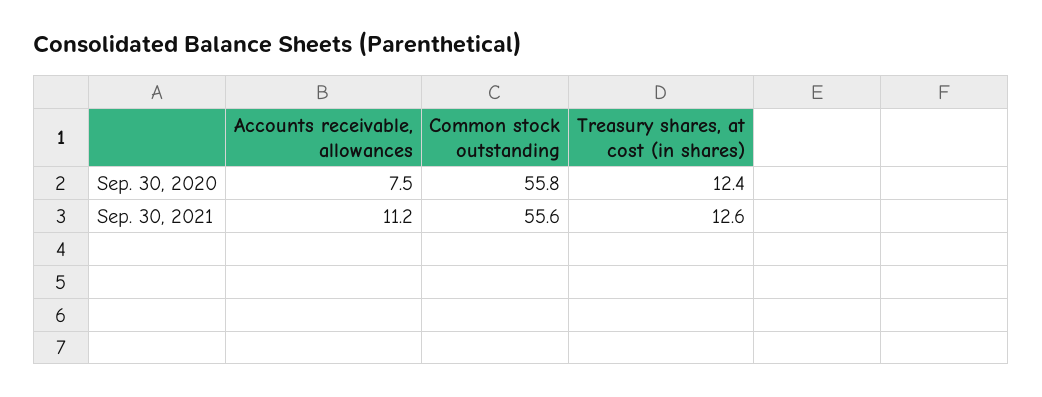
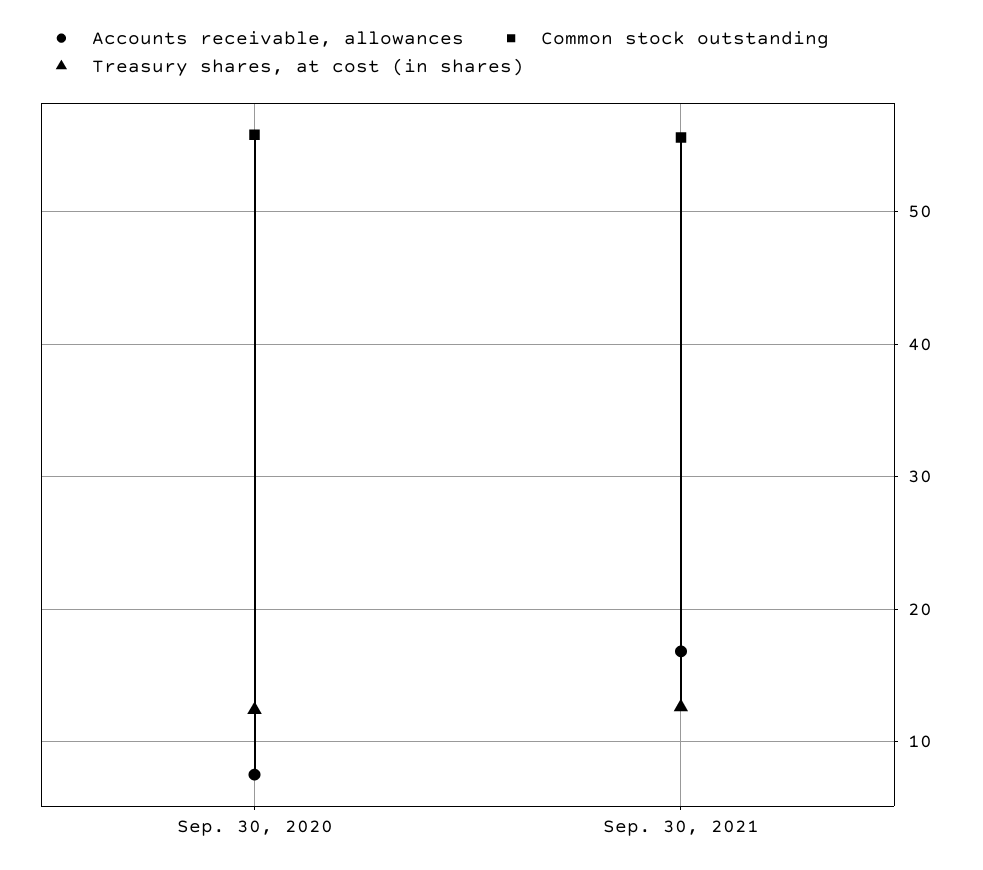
  {
    "Accounts receivable, allowances": {
      "Sep. 30, 2020": 7.5,
-     "Sep. 30, 2021": 11.2
+     "Sep. 30, 2021": 17
    },
    "Common stock outstanding": {
      "Sep. 30, 2020": 55.8,
      "Sep. 30, 2021": 55.6
    },
    "Treasury shares, at cost (in shares)": {
      "Sep. 30, 2020": 12.4,
      "Sep. 30, 2021": 12.6
    }
  }

